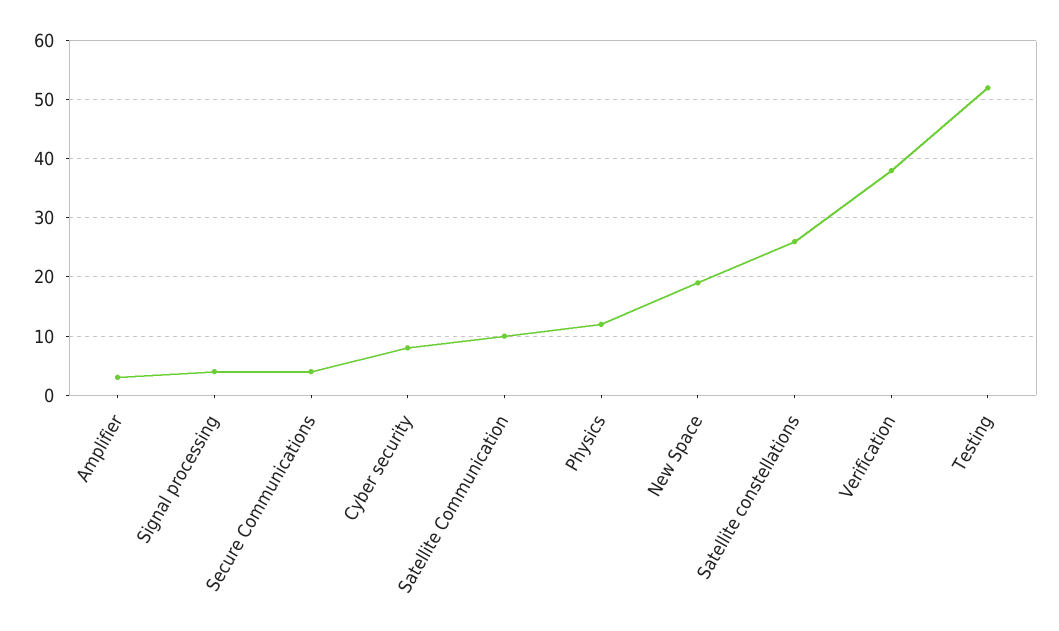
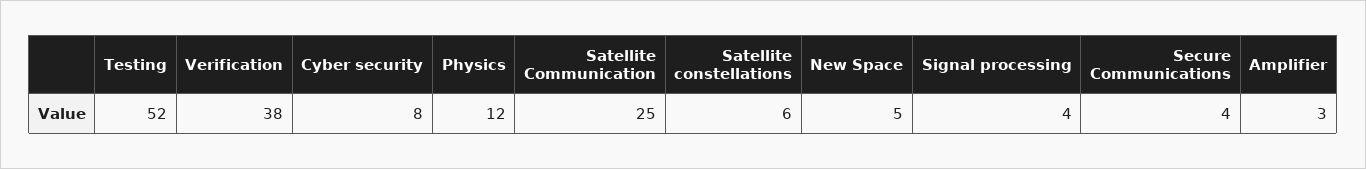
  {
    "Amplifier": 3,
    "Signal processing": 4,
    "Secure Communications": 4,
    "Cyber security": 8,
-   "Satellite Communication": 10,
+   "Satellite Communication": 25,
    "Physics": 12,
-   "New Space": 20,
+   "New Space": 5,
-   "Satellite constellations": 25,
+   "Satellite constellations": 6,
    "Verification": 38,
    "Testing": 52
  }

